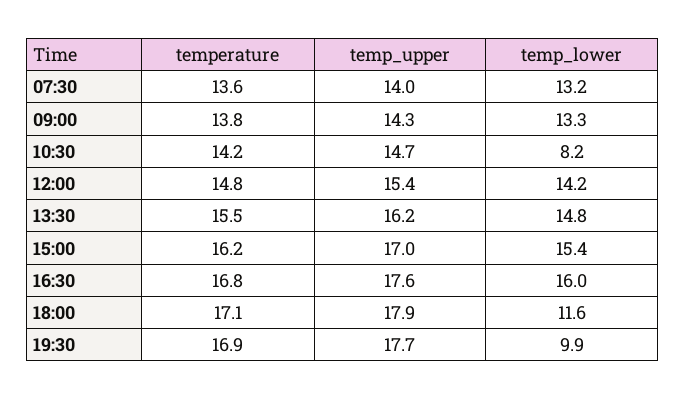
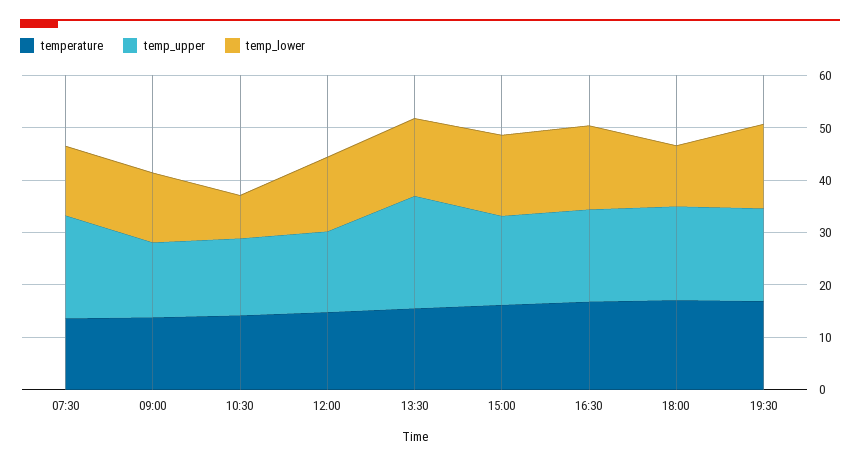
  {
    "temperature": {
      "07:30": 13.6,
      "09:00": 13.8,
      "10:30": 14.2,
      "12:00": 14.8,
      "13:30": 15.5,
      "15:00": 16.2,
      "16:30": 16.8,
      "18:00": 17.1,
      "19:30": 16.9
    },
    "temp_upper": {
-     "07:30": 14,
+     "07:30": 20,
      "09:00": 14.3,
      "10:30": 14.7,
      "12:00": 15.4,
-     "13:30": 16.2,
+     "13:30": 22,
      "15:00": 17,
      "16:30": 17.6,
      "18:00": 17.9,
      "19:30": 17.7
    },
    "temp_lower": {
      "07:30": 13.2,
      "09:00": 13.3,
      "10:30": 8.2,
      "12:00": 14.2,
      "13:30": 14.8,
      "15:00": 15.4,
      "16:30": 16,
      "18:00": 11.6,
-     "19:30": 9.9
+     "19:30": 16
    }
  }

